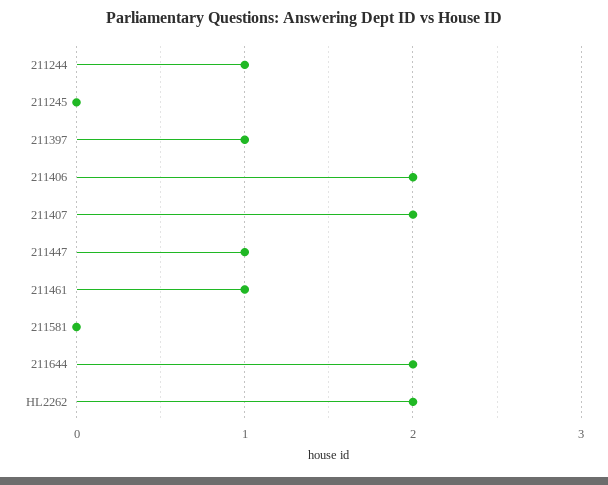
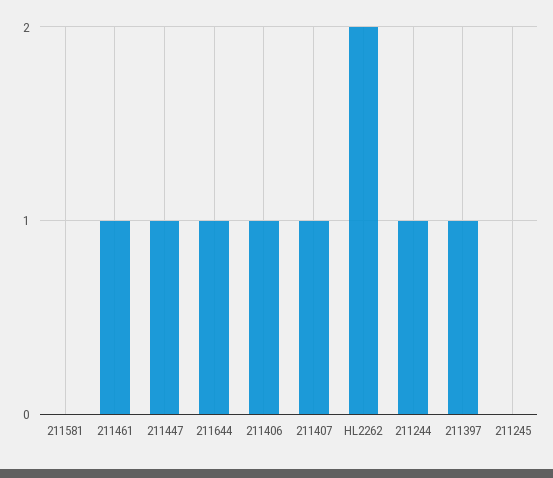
  {
    "211244": 1,
    "211245": 0,
    "211397": 1,
-   "211406": 2,
+   "211406": 1,
-   "211407": 2,
+   "211407": 1,
    "211447": 1,
    "211461": 1,
    "211581": 0,
-   "211644": 2,
+   "211644": 1,
    "HL2262": 2
  }

